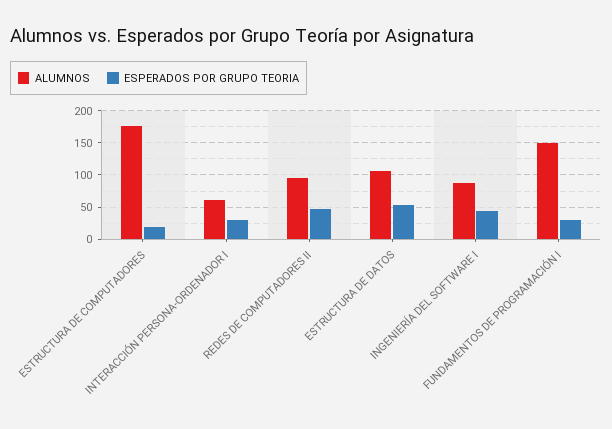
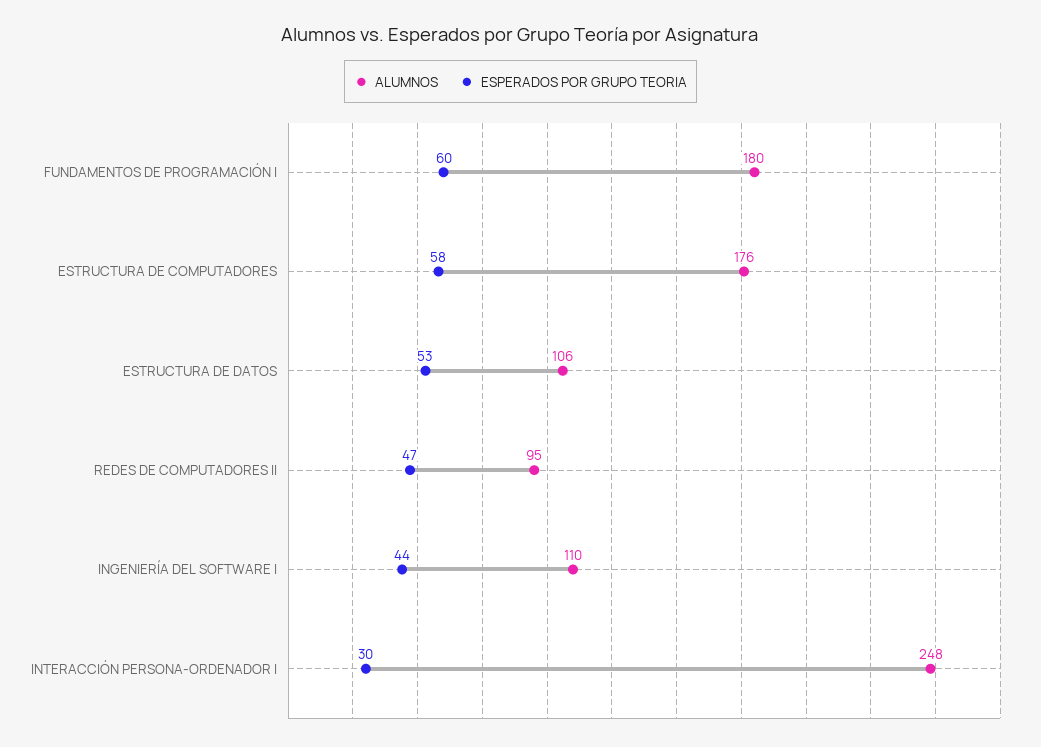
  {
    "ALUMNOS": {
      "ESTRUCTURA DE COMPUTADORES": 176,
-     "INTERACCIÓN PERSONA-ORDENADOR I": 60,
+     "INTERACCIÓN PERSONA-ORDENADOR I": 248,
      "REDES DE COMPUTADORES II": 95,
      "ESTRUCTURA DE DATOS": 106,
-     "INGENIERÍA DEL SOFTWARE I": 90,
+     "INGENIERÍA DEL SOFTWARE I": 110,
-     "FUNDAMENTOS DE PROGRAMACIÓN I": 150
+     "FUNDAMENTOS DE PROGRAMACIÓN I": 180
    },
    "ESPERADOS POR GRUPO TEORIA": {
-     "ESTRUCTURA DE COMPUTADORES": 20,
+     "ESTRUCTURA DE COMPUTADORES": 58,
      "INTERACCIÓN PERSONA-ORDENADOR I": 30,
      "REDES DE COMPUTADORES II": 47,
      "ESTRUCTURA DE DATOS": 53,
      "INGENIERÍA DEL SOFTWARE I": 44,
-     "FUNDAMENTOS DE PROGRAMACIÓN I": 30
+     "FUNDAMENTOS DE PROGRAMACIÓN I": 60
    }
  }

